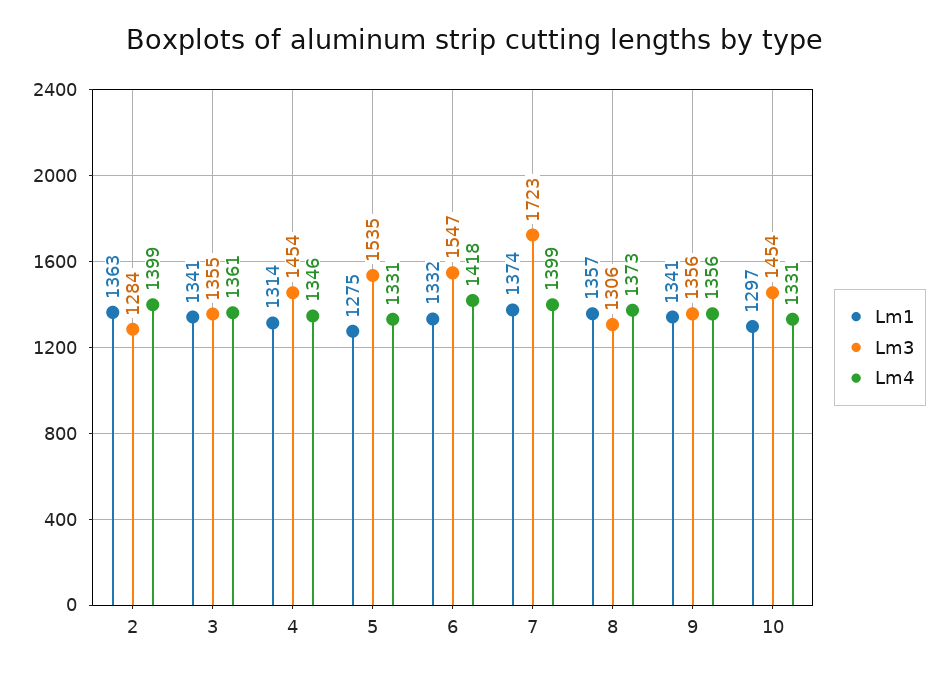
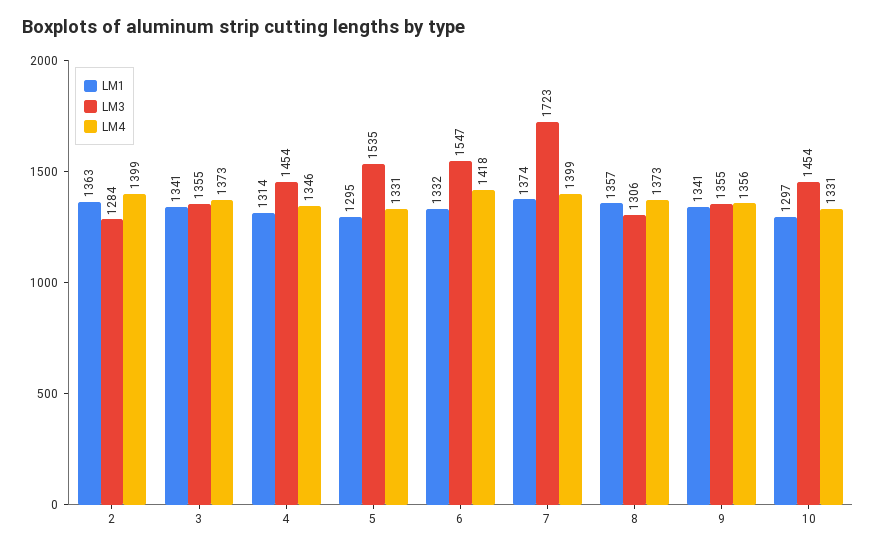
  {
    "Lm1": {
      "2": 1363,
      "3": 1341,
      "4": 1314,
-     "5": 1275,
+     "5": 1295,
      "6": 1332,
      "7": 1374,
      "8": 1357,
      "9": 1341,
      "10": 1297
    },
    "Lm3": {
      "2": 1284,
      "3": 1355,
      "4": 1454,
      "5": 1535,
      "6": 1547,
      "7": 1723,
      "8": 1306,
-     "9": 1356,
+     "9": 1355,
      "10": 1454
    },
    "Lm4": {
      "2": 1399,
-     "3": 1361,
+     "3": 1373,
      "4": 1346,
      "5": 1331,
      "6": 1418,
      "7": 1399,
      "8": 1373,
      "9": 1356,
      "10": 1331
    }
  }

